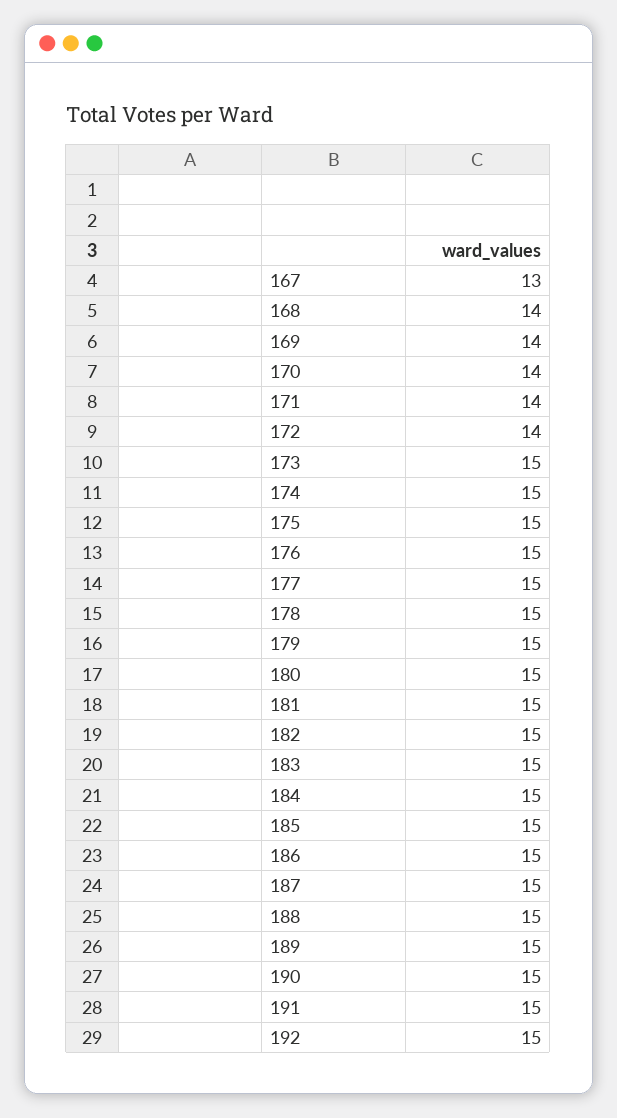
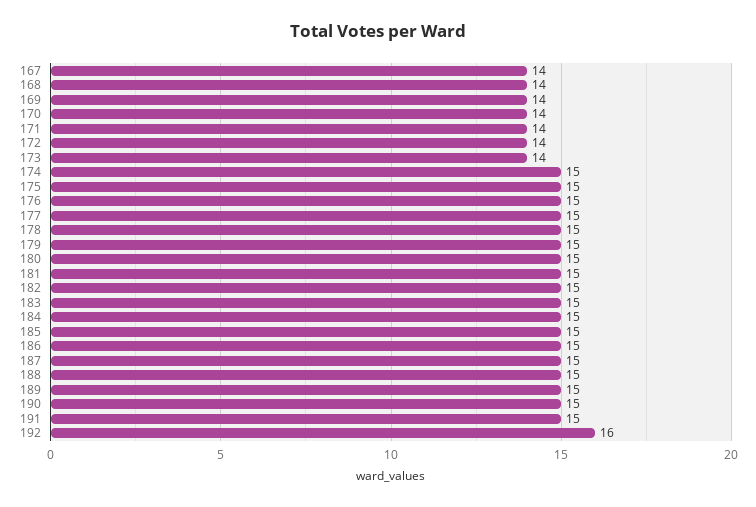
  {
-   "167": 13,
+   "167": 14,
    "168": 14,
    "169": 14,
    "170": 14,
    "171": 14,
    "172": 14,
-   "173": 15,
+   "173": 14,
    "174": 15,
    "175": 15,
    "176": 15,
    "177": 15,
    "178": 15,
    "179": 15,
    "180": 15,
    "181": 15,
    "182": 15,
    "183": 15,
    "184": 15,
    "185": 15,
    "186": 15,
    "187": 15,
    "188": 15,
    "189": 15,
    "190": 15,
    "191": 15,
-   "192": 15
+   "192": 16
  }

